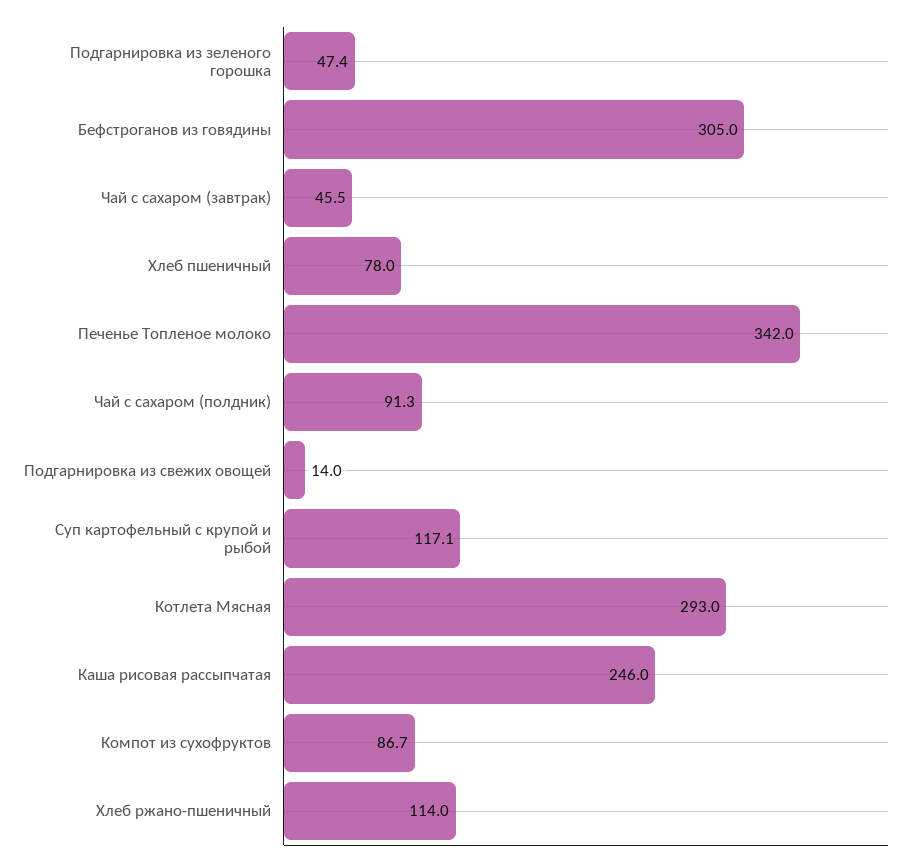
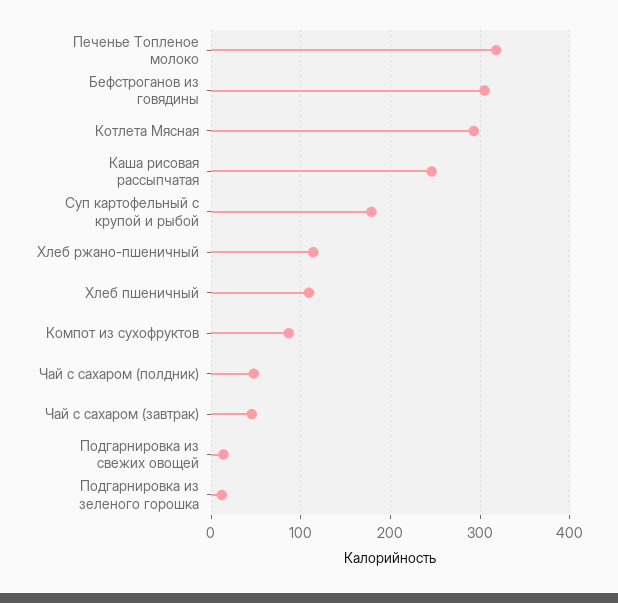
  {
-   "Подгарнировка из зеленого горошка": 47.4,
+   "Подгарнировка из зеленого горошка": 10,
    "Бефстроганов из говядины": 305,
    "Чай с сахаром (завтрак)": 45.5,
-   "Хлеб пшеничный": 78,
+   "Хлеб пшеничный": 110,
-   "Печенье Топленое молоко": 342,
+   "Печенье Топленое молоко": 320,
-   "Чай с сахаром (полдник)": 91.3,
+   "Чай с сахаром (полдник)": 50,
    "Подгарнировка из свежих овощей": 14,
-   "Суп картофельный с крупой и рыбой": 117.1,
+   "Суп картофельный с крупой и рыбой": 180,
    "Котлета Мясная": 293,
    "Каша рисовая рассыпчатая": 246,
    "Компот из сухофруктов": 86.7,
    "Хлеб ржано-пшеничный": 114
  }

